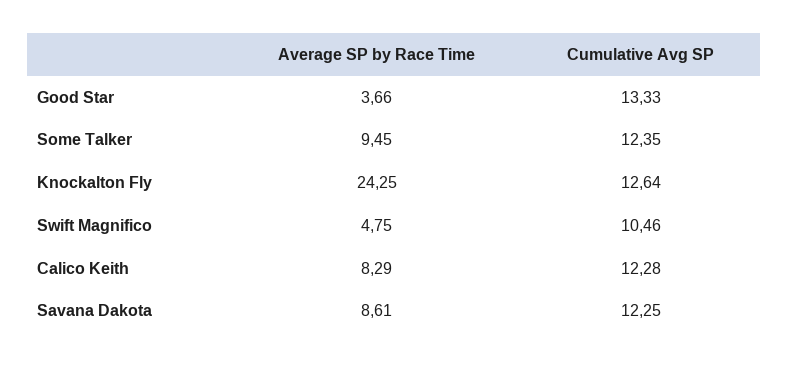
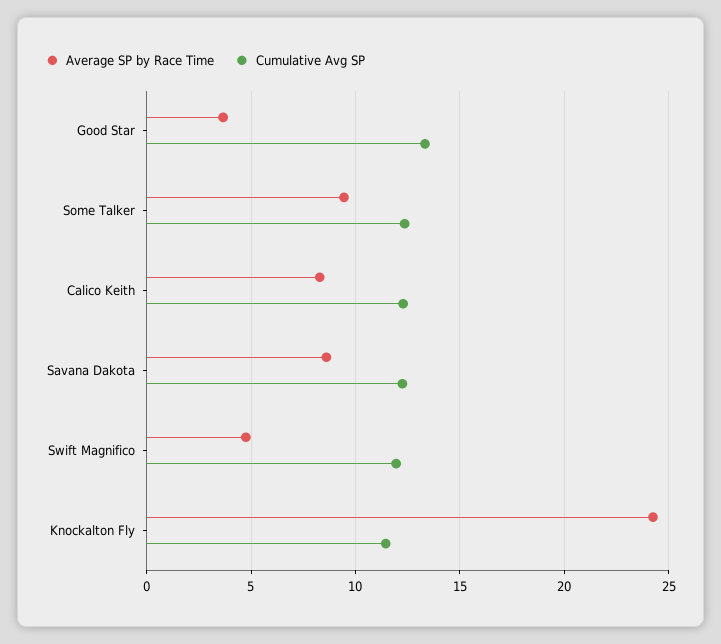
  {
    "Average SP by Race Time": {
      "Good Star": 3.66,
      "Some Talker": 9.45,
      "Knockalton Fly": 24.25,
      "Swift Magnifico": 4.75,
      "Calico Keith": 8.29,
      "Savana Dakota": 8.61
    },
    "Cumulative Avg SP": {
      "Good Star": 13.33,
      "Some Talker": 12.35,
-     "Knockalton Fly": 12.64,
+     "Knockalton Fly": 11.5,
-     "Swift Magnifico": 10.46,
+     "Swift Magnifico": 12,
      "Calico Keith": 12.28,
      "Savana Dakota": 12.25
    }
  }

